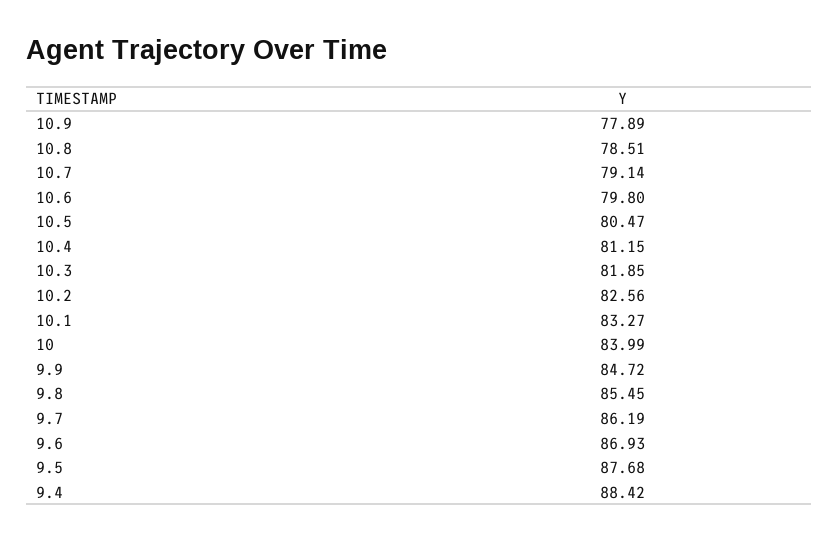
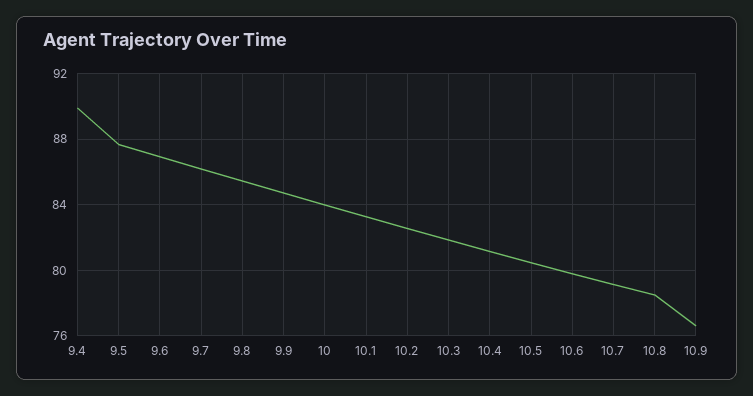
  {
-   "10.9": 77.89,
+   "10.9": 76.5,
    "10.8": 78.51,
    "10.7": 79.14,
    "10.6": 79.8,
    "10.5": 80.47,
    "10.4": 81.15,
    "10.3": 81.85,
    "10.2": 82.56,
    "10.1": 83.27,
    "10": 83.99,
    "9.9": 84.72,
    "9.8": 85.45,
    "9.7": 86.19,
    "9.6": 86.93,
    "9.5": 87.68,
-   "9.4": 88.42
+   "9.4": 90
  }

